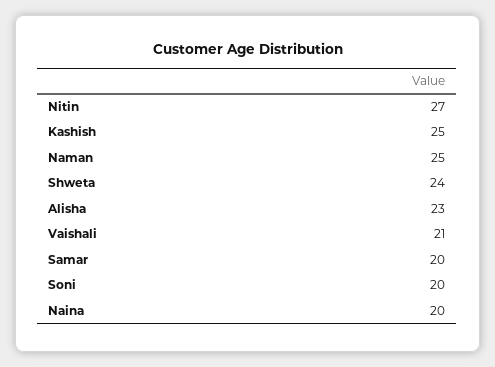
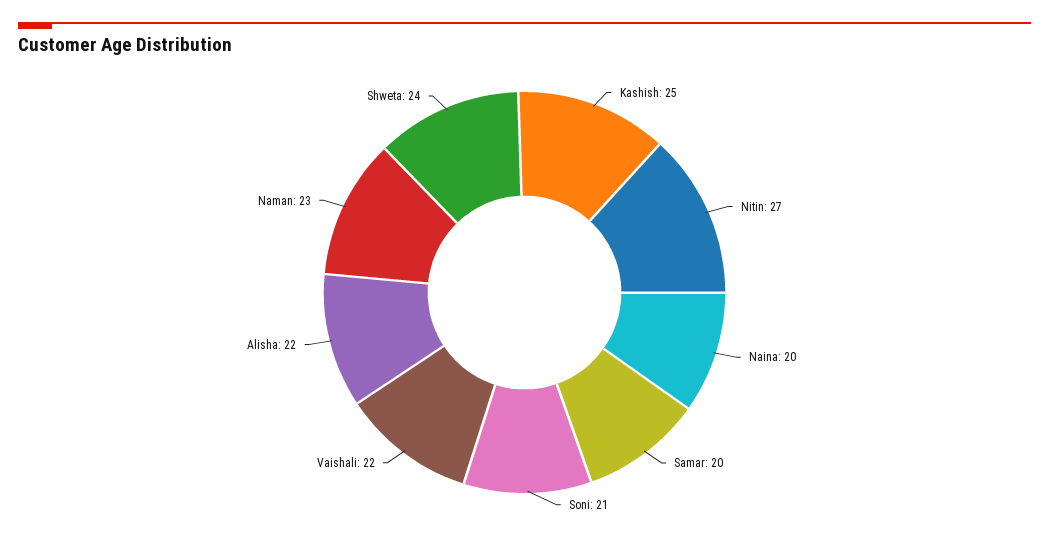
  {
    "Nitin": 27,
    "Kashish": 25,
-   "Naman": 25,
+   "Naman": 23,
    "Shweta": 24,
-   "Alisha": 23,
+   "Alisha": 22,
-   "Vaishali": 21,
+   "Vaishali": 22,
    "Samar": 20,
-   "Soni": 20,
+   "Soni": 21,
    "Naina": 20
  }

